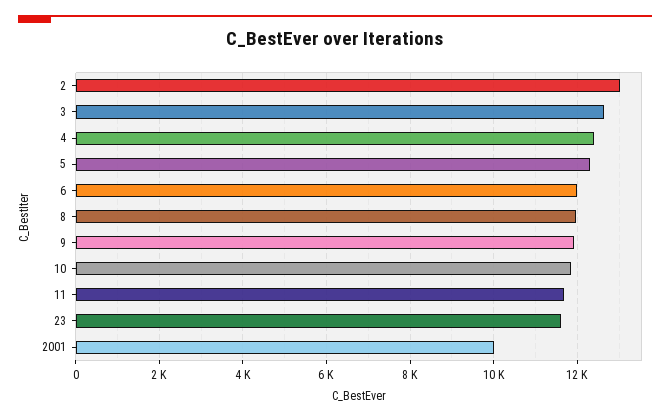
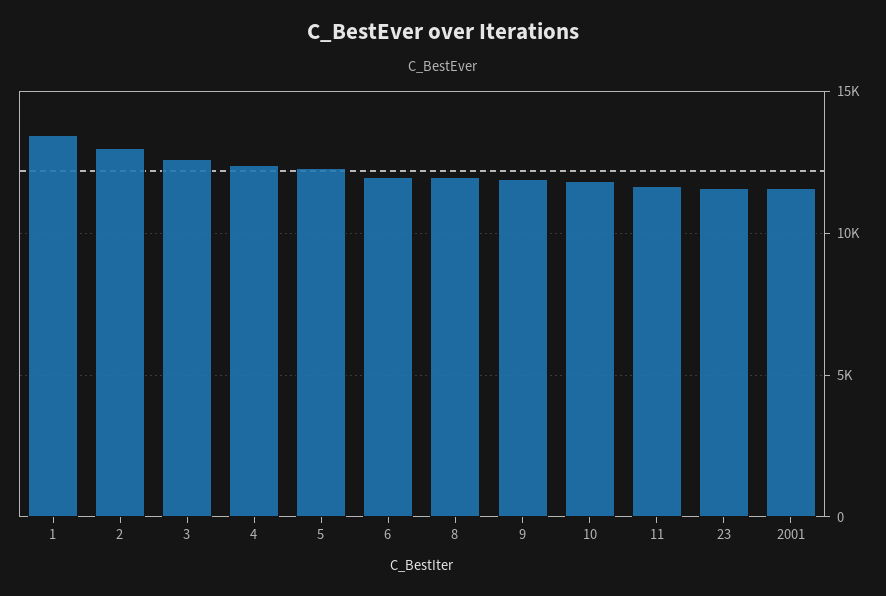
  {
    "2": 13000,
    "3": 12600,
    "4": 12400,
    "5": 12400,
    "6": 12000,
    "8": 12000,
    "9": 12000,
    "10": 11800,
    "11": 11600,
    "23": 11600,
-   "2001": 10000
+   "2001": 11500,
+   "1": 13500
  }

